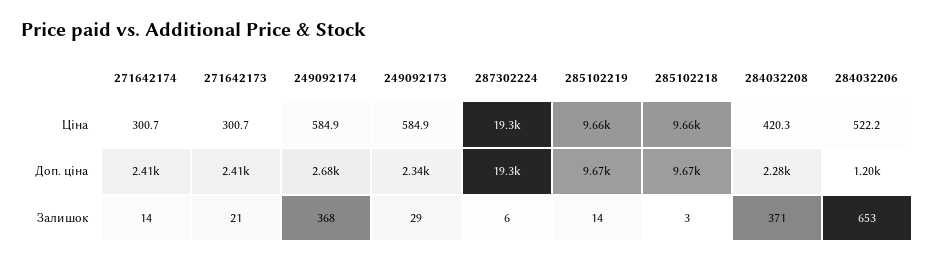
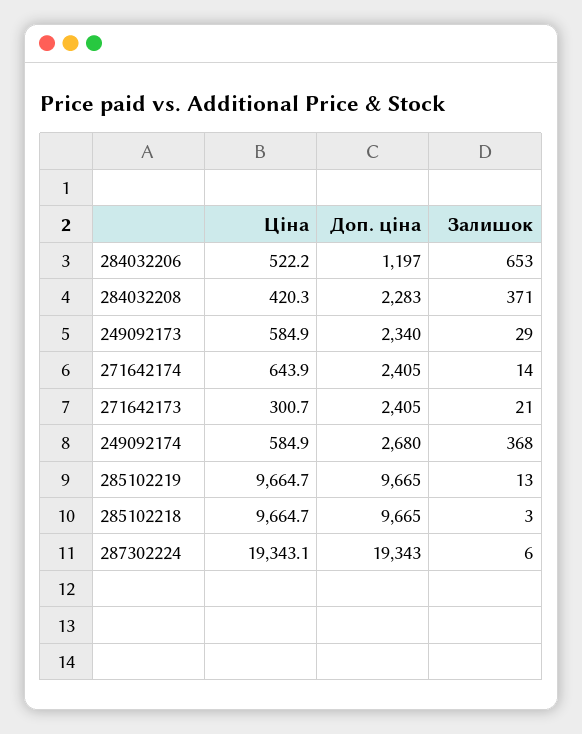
  {
    "271642174": {
-     "Ціна": 300.7,
+     "Ціна": 643.9,
      "Доп. ціна": 2405,
      "Залишок": 14
    },
    "271642173": {
      "Ціна": 300.7,
      "Доп. ціна": 2405,
      "Залишок": 21
    },
    "249092174": {
      "Ціна": 584.9,
      "Доп. ціна": 2680,
      "Залишок": 368
    },
    "249092173": {
      "Ціна": 584.9,
      "Доп. ціна": 2340,
      "Залишок": 29
    },
    "287302224": {
      "Ціна": 19343.1,
      "Доп. ціна": 19343,
      "Залишок": 6
    },
    "285102219": {
      "Ціна": 9664.7,
      "Доп. ціна": 9665,
-     "Залишок": 14
+     "Залишок": 13
    },
    "285102218": {
      "Ціна": 9664.7,
      "Доп. ціна": 9665,
      "Залишок": 3
    },
    "284032208": {
      "Ціна": 420.3,
      "Доп. ціна": 2283,
      "Залишок": 371
    },
    "284032206": {
      "Ціна": 522.2,
      "Доп. ціна": 1197,
      "Залишок": 653
    }
  }

